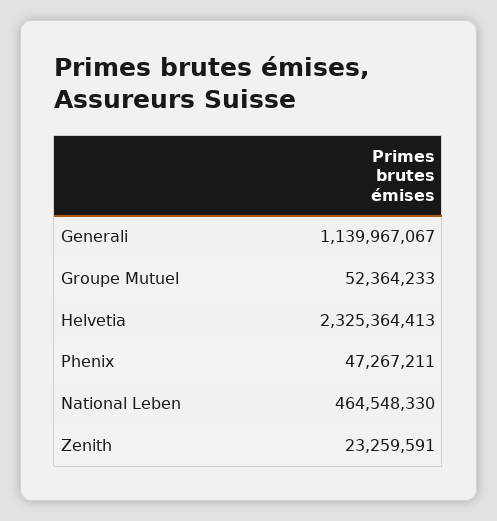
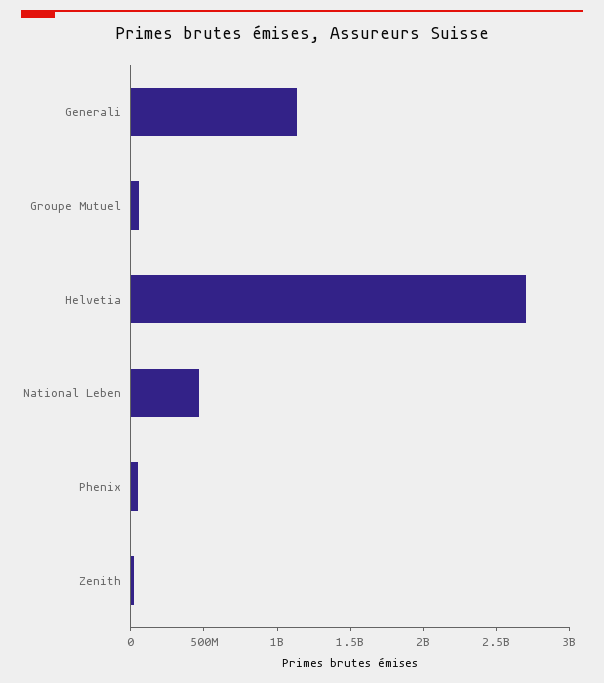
  {
    "Generali": 1139967067,
    "Groupe Mutuel": 52364233,
-   "Helvetia": 2325364413,
+   "Helvetia": 2700000000,
    "Phenix": 47267211,
    "National Leben": 464548330,
    "Zenith": 23259591
  }

